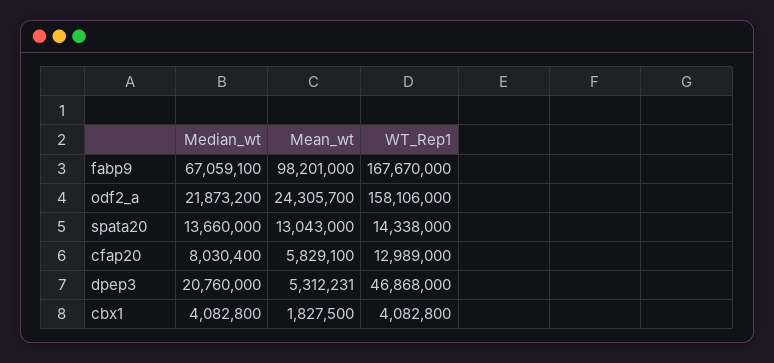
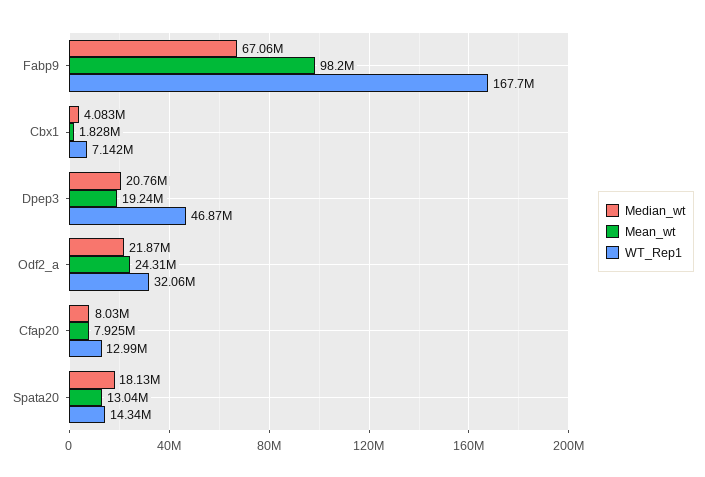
  {
    "Median_wt": {
      "fabp9": 67059100,
      "odf2_a": 21873200,
-     "spata20": 13660000,
+     "spata20": 18130000,
      "cfap20": 8030400,
      "dpep3": 20760000,
      "cbx1": 4082800
    },
    "Mean_wt": {
      "fabp9": 98201000,
      "odf2_a": 24305700,
      "spata20": 13043000,
-     "cfap20": 5829100,
+     "cfap20": 7925000,
-     "dpep3": 5312231,
+     "dpep3": 19240000,
      "cbx1": 1827500
    },
    "WT_Rep1": {
      "fabp9": 167670000,
-     "odf2_a": 158106000,
+     "odf2_a": 32060000,
      "spata20": 14338000,
      "cfap20": 12989000,
      "dpep3": 46868000,
-     "cbx1": 4082800
+     "cbx1": 7142000
    }
  }

